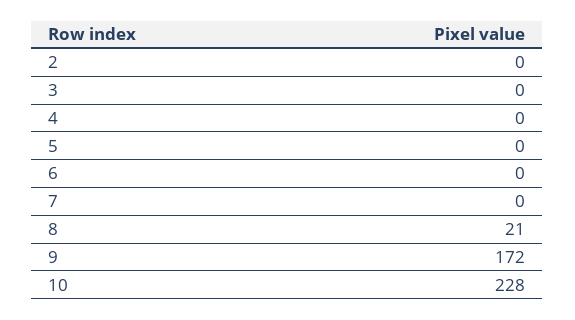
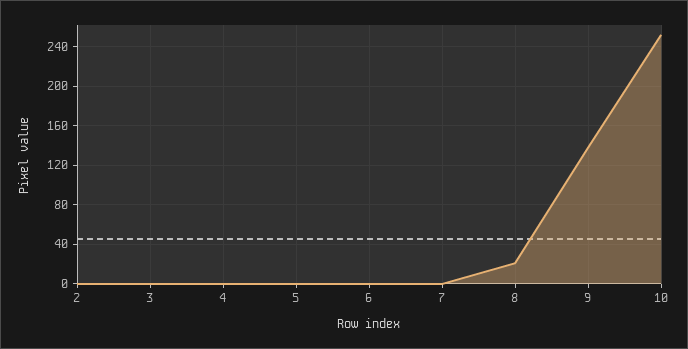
  {
    "2": 0,
    "3": 0,
    "4": 0,
    "5": 0,
    "6": 0,
    "7": 0,
    "8": 21,
-   "9": 172,
+   "9": 140,
-   "10": 228
+   "10": 250
  }

